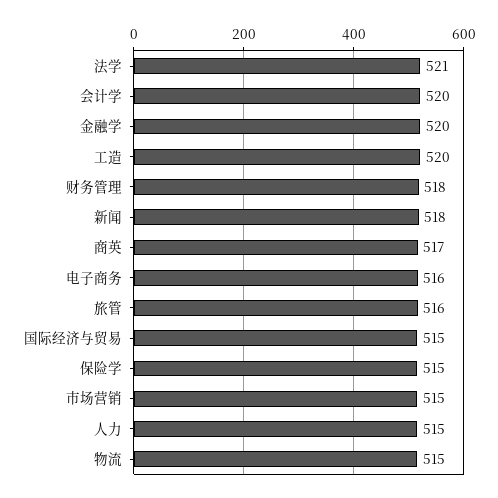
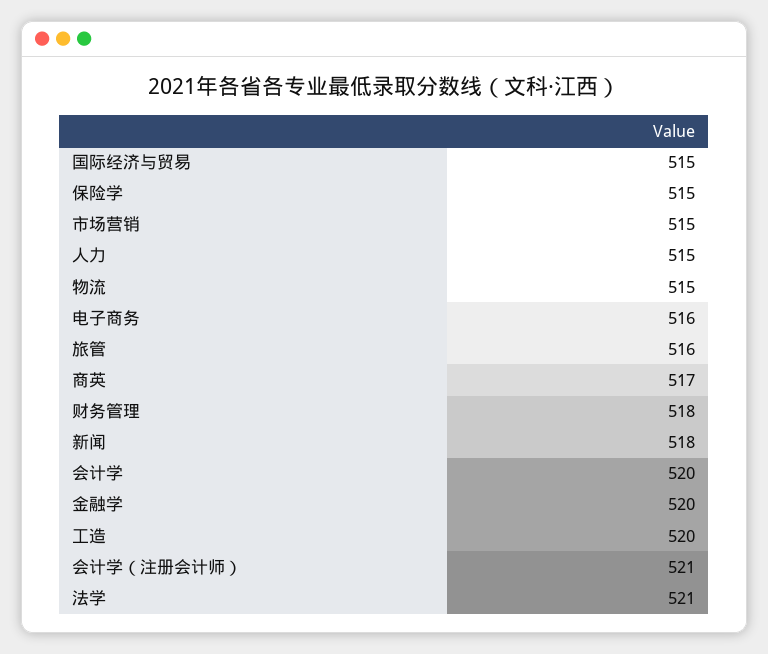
  {
    "法学": 521,
    "会计学": 520,
    "金融学": 520,
    "工造": 520,
    "财务管理": 518,
    "新闻": 518,
    "商英": 517,
    "电子商务": 516,
    "旅管": 516,
    "国际经济与贸易": 515,
    "保险学": 515,
    "市场营销": 515,
    "人力": 515,
-   "物流": 515
+   "物流": 515,
+   "会计学（注册会计师）": 521
  }

